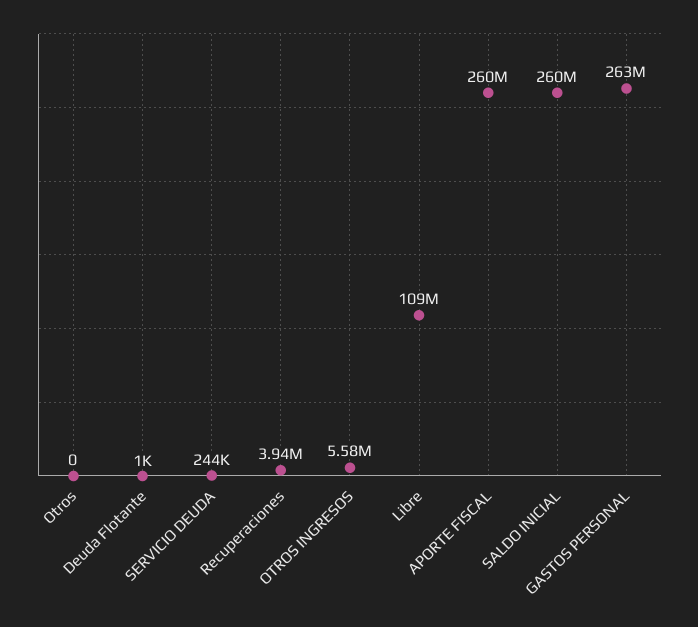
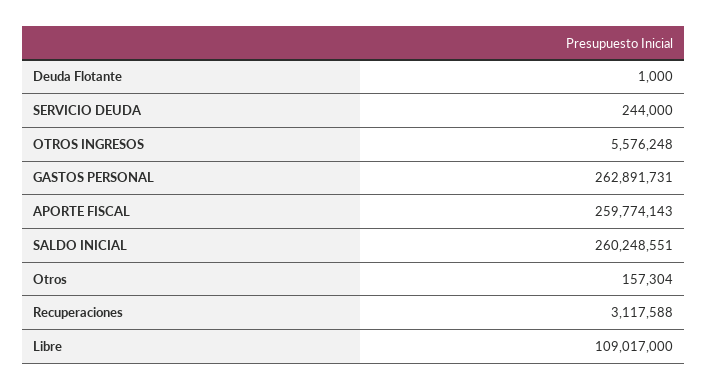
  {
-   "Otros": 0,
+   "Otros": 157304,
    "Deuda Flotante": 1000,
    "SERVICIO DEUDA": 244000,
-   "Recuperaciones": 3940000,
+   "Recuperaciones": 3117588,
    "OTROS INGRESOS": 5576248,
    "Libre": 109017000,
    "APORTE FISCAL": 259774143,
    "SALDO INICIAL": 260248551,
    "GASTOS PERSONAL": 262891731
  }

